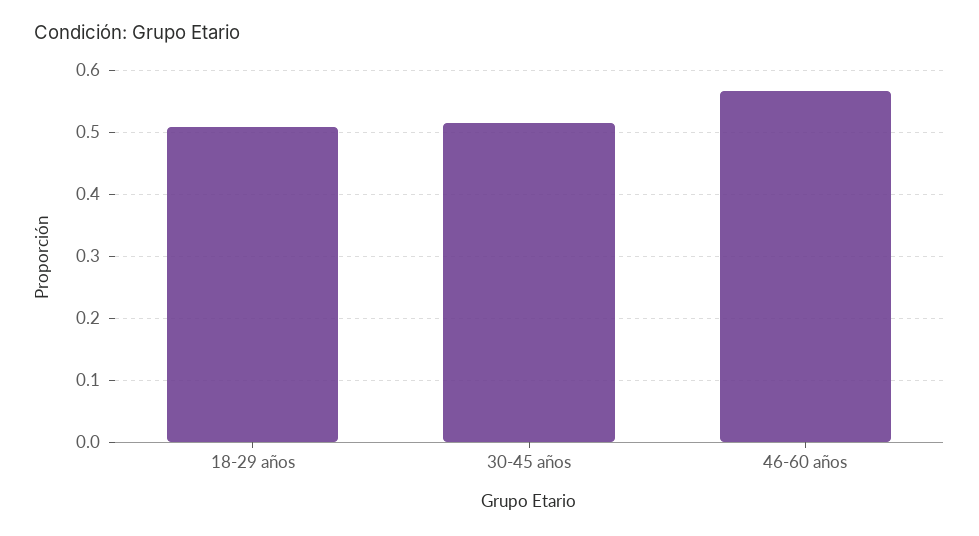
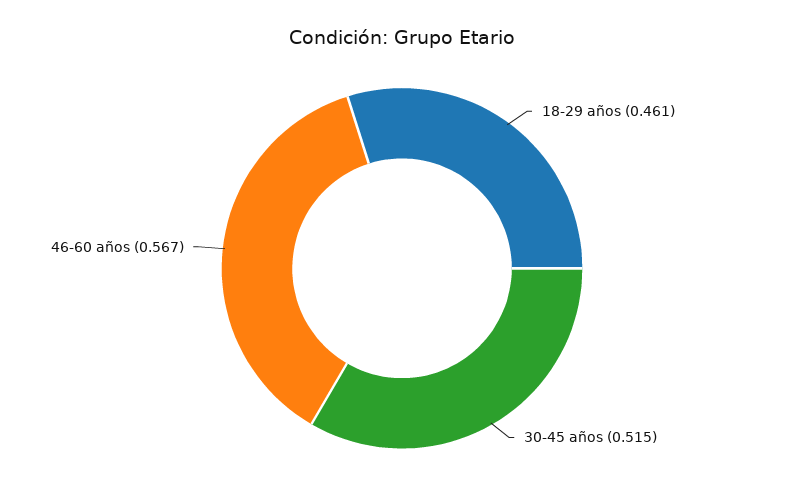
  {
-   "18-29 años": 0.51,
+   "18-29 años": 0.461,
    "30-45 años": 0.515,
    "46-60 años": 0.567
  }

